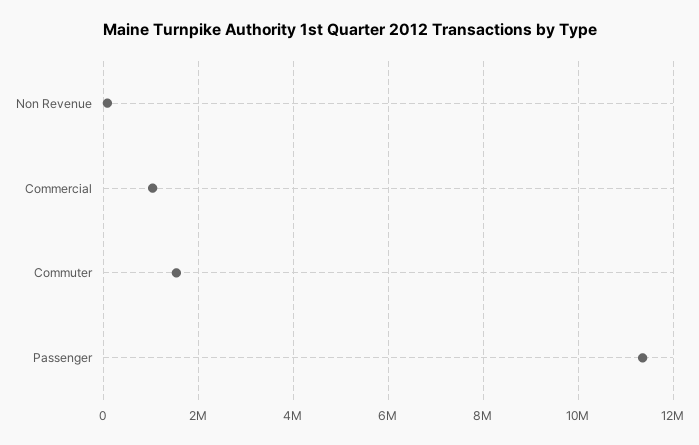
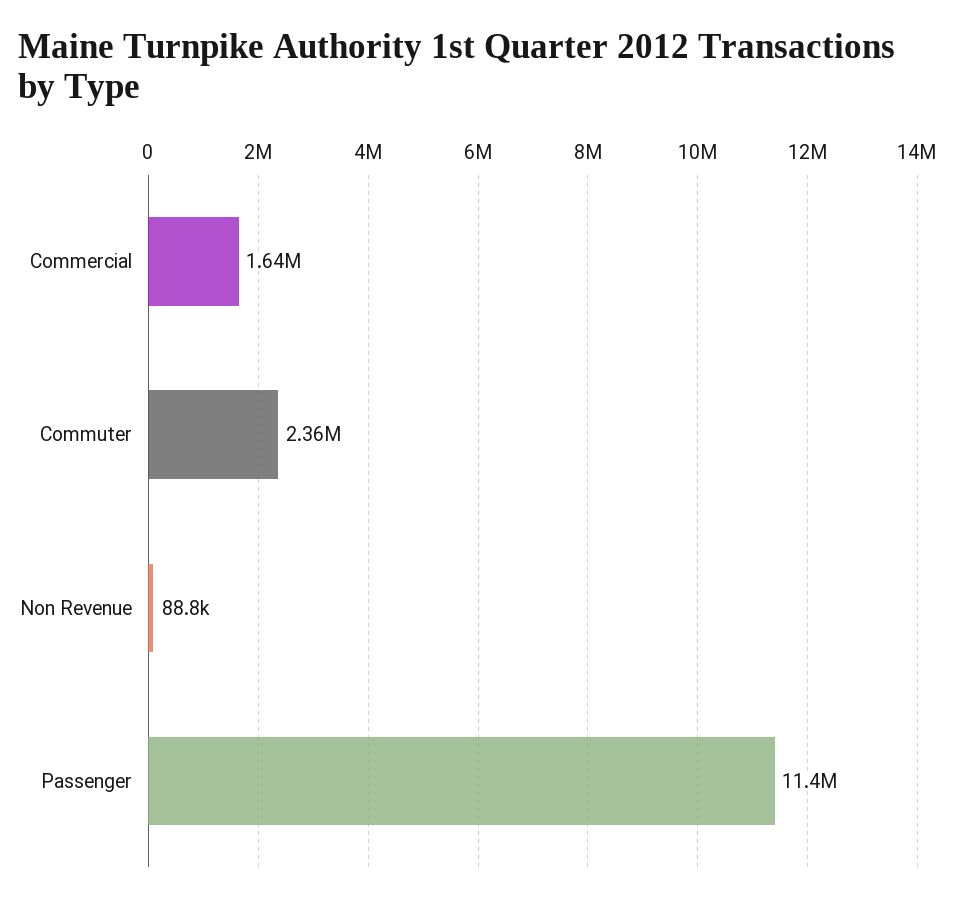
  {
    "Non Revenue": 88800,
-   "Commercial": 1000000,
+   "Commercial": 1640000,
-   "Commuter": 1600000,
+   "Commuter": 2360000,
    "Passenger": 11400000
  }

